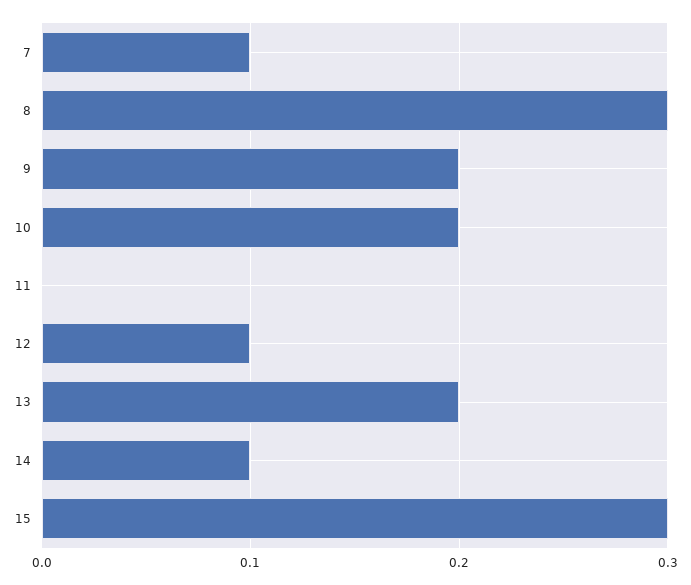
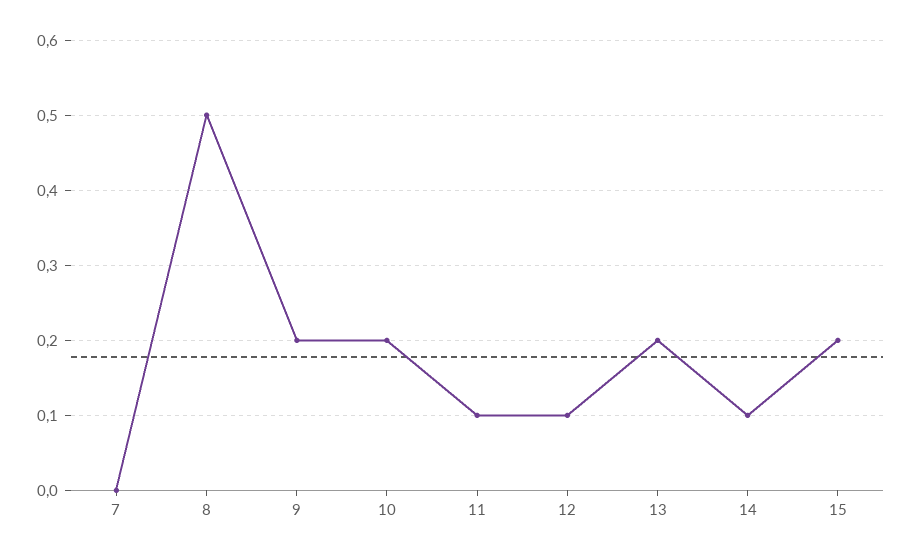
  {
-   "7": 0.1,
+   "7": 0,
-   "8": 0.3,
+   "8": 0.5,
    "9": 0.2,
    "10": 0.2,
-   "11": 0,
+   "11": 0.1,
    "12": 0.1,
    "13": 0.2,
    "14": 0.1,
-   "15": 0.3
+   "15": 0.2
  }

